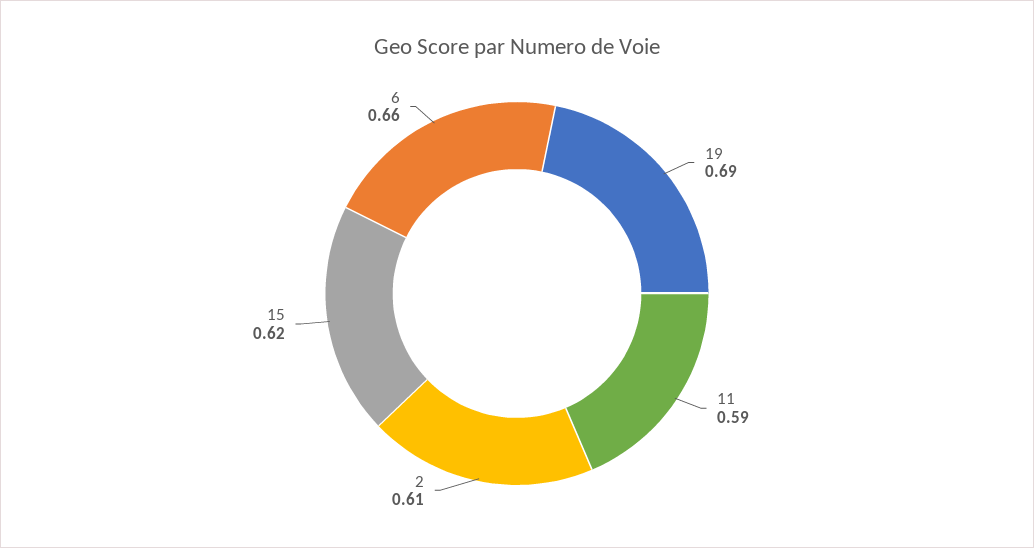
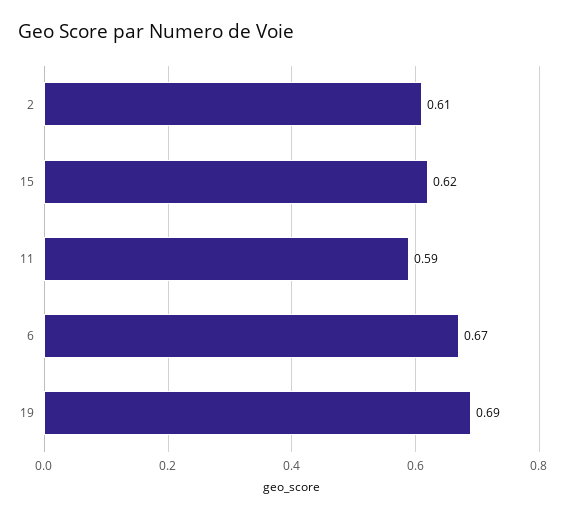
  {
    "19": 0.69,
    "11": 0.59,
    "2": 0.61,
    "15": 0.62,
-   "6": 0.66
+   "6": 0.67
  }

